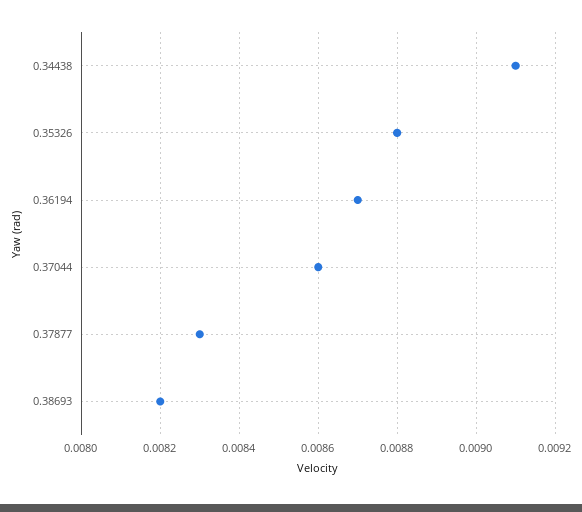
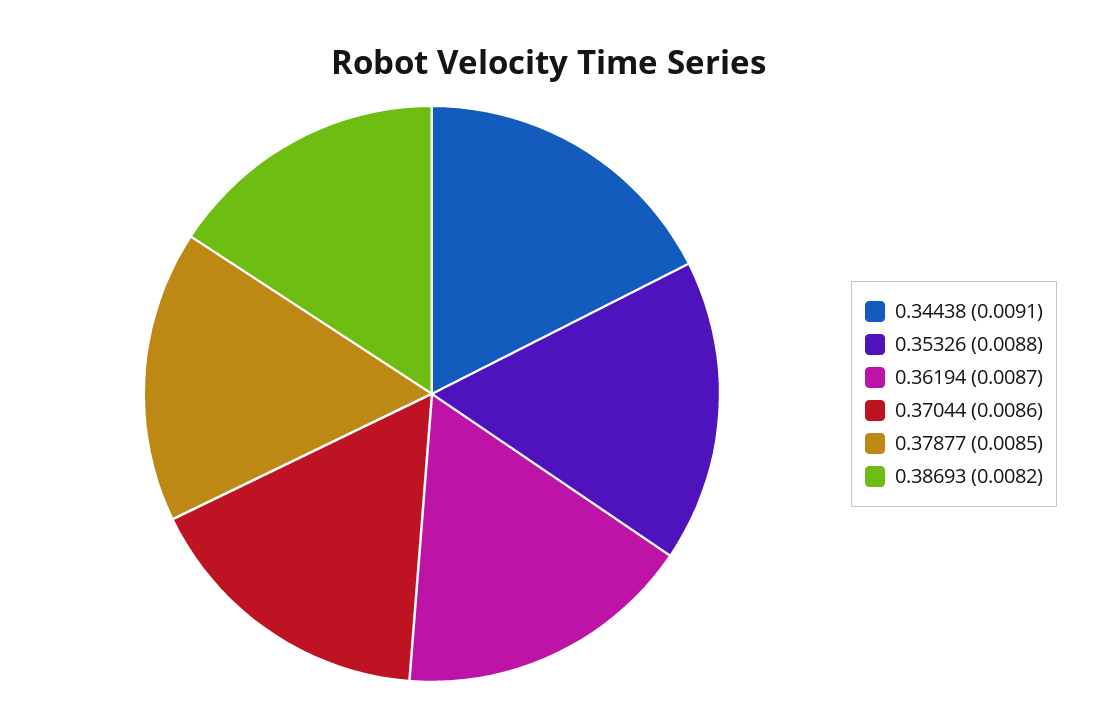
  {
    "0.34438": 0.0091,
    "0.35326": 0.0088,
    "0.36194": 0.0087,
    "0.37044": 0.0086,
-   "0.37877": 0.0083,
+   "0.37877": 0.0085,
    "0.38693": 0.0082
  }

